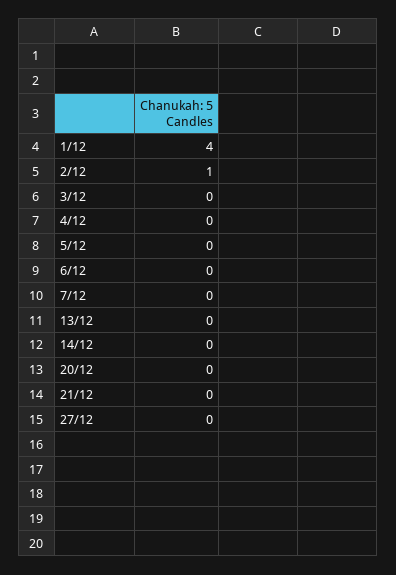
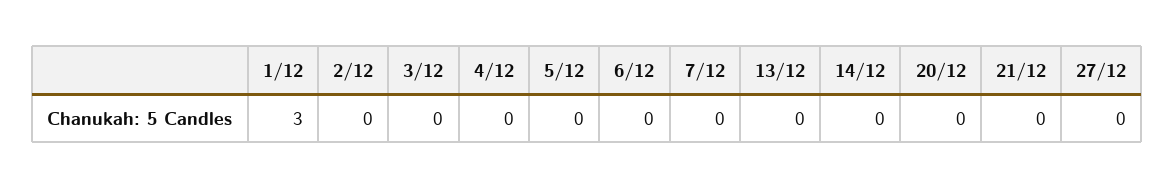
  {
-   "1/12": 4,
+   "1/12": 3,
-   "2/12": 1,
+   "2/12": 0,
    "3/12": 0,
    "4/12": 0,
    "5/12": 0,
    "6/12": 0,
    "7/12": 0,
    "13/12": 0,
    "14/12": 0,
    "20/12": 0,
    "21/12": 0,
    "27/12": 0
  }

